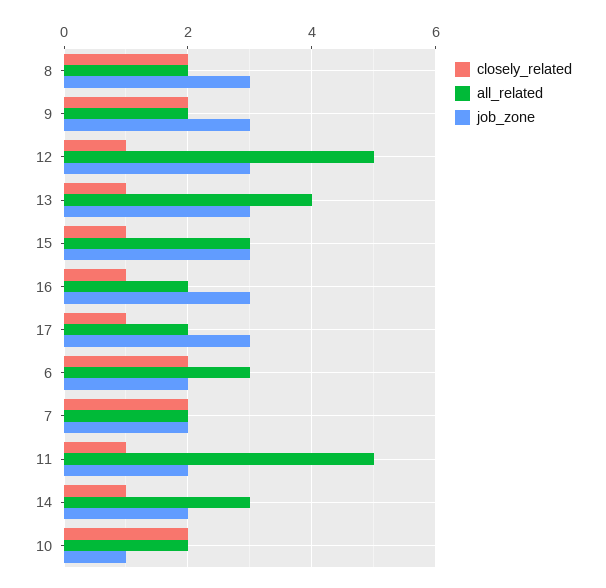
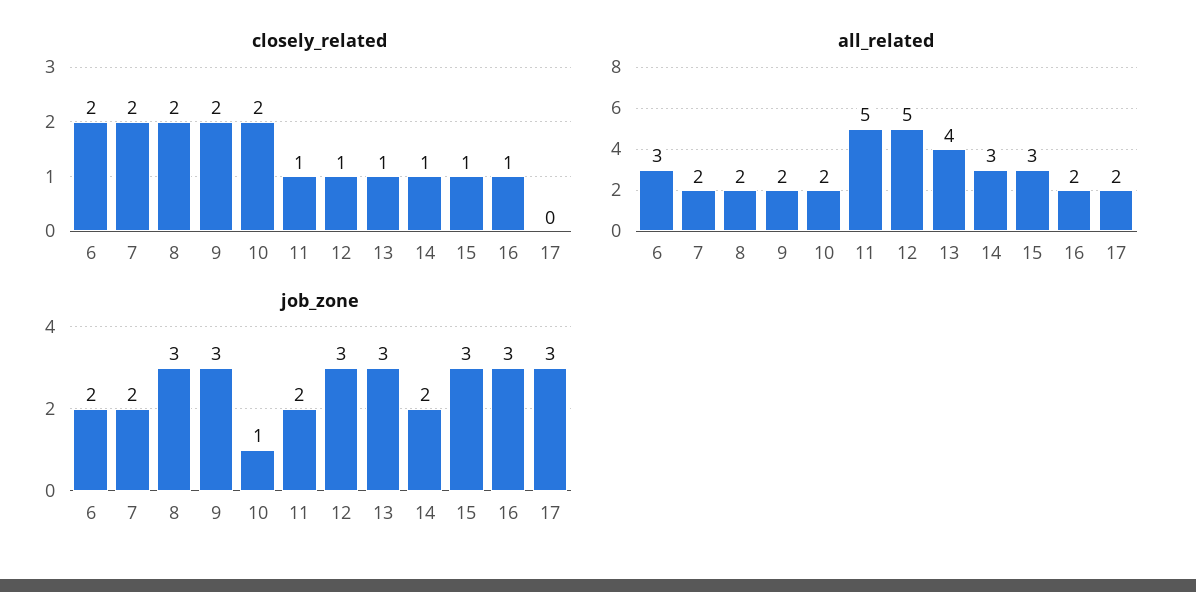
  {
    "closely_related": {
      "8": 2,
      "9": 2,
      "12": 1,
      "13": 1,
      "15": 1,
      "16": 1,
-     "17": 1,
+     "17": 0,
      "6": 2,
      "7": 2,
      "11": 1,
      "14": 1,
      "10": 2
    },
    "all_related": {
      "8": 2,
      "9": 2,
      "12": 5,
      "13": 4,
      "15": 3,
      "16": 2,
      "17": 2,
      "6": 3,
      "7": 2,
      "11": 5,
      "14": 3,
      "10": 2
    },
    "job_zone": {
      "8": 3,
      "9": 3,
      "12": 3,
      "13": 3,
      "15": 3,
      "16": 3,
      "17": 3,
      "6": 2,
      "7": 2,
      "11": 2,
      "14": 2,
      "10": 1
    }
  }

